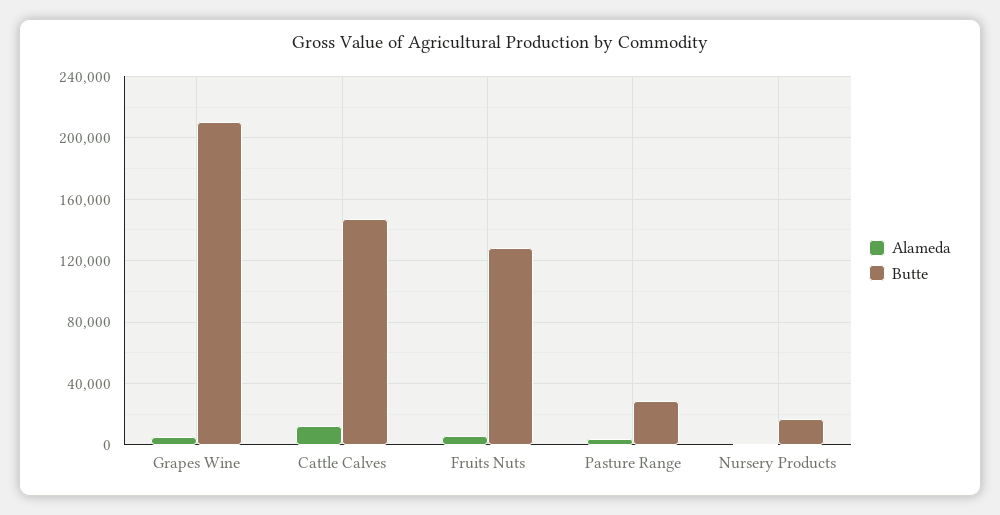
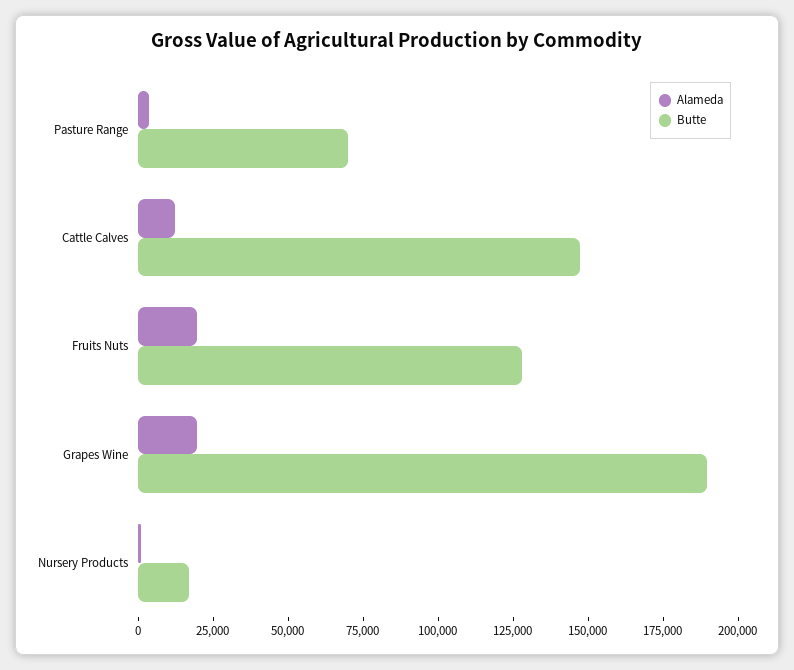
  {
    "Alameda": {
-     "Grapes Wine": 5000,
+     "Grapes Wine": 20000,
      "Cattle Calves": 10000,
-     "Fruits Nuts": 5000,
+     "Fruits Nuts": 20000,
      "Pasture Range": 5000,
      "Nursery Products": 0
    },
    "Butte": {
-     "Grapes Wine": 210000,
+     "Grapes Wine": 190000,
      "Cattle Calves": 145000,
      "Fruits Nuts": 130000,
-     "Pasture Range": 30000,
+     "Pasture Range": 70000,
      "Nursery Products": 15000
    }
  }

